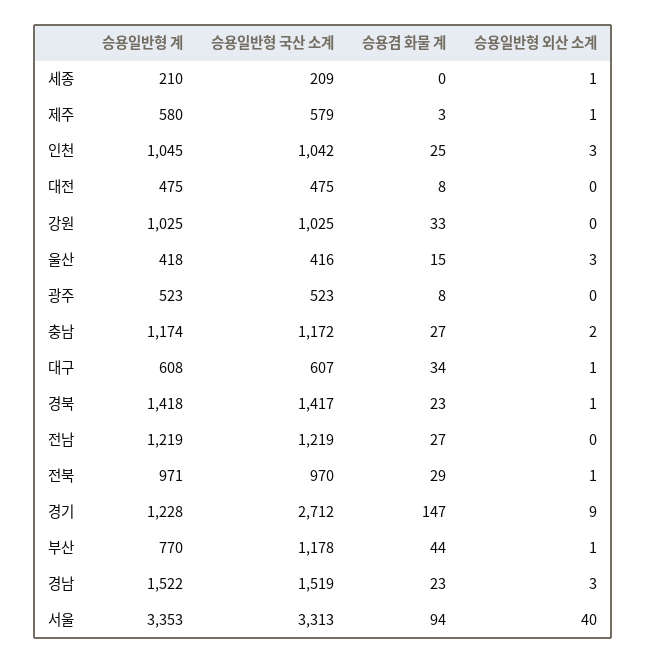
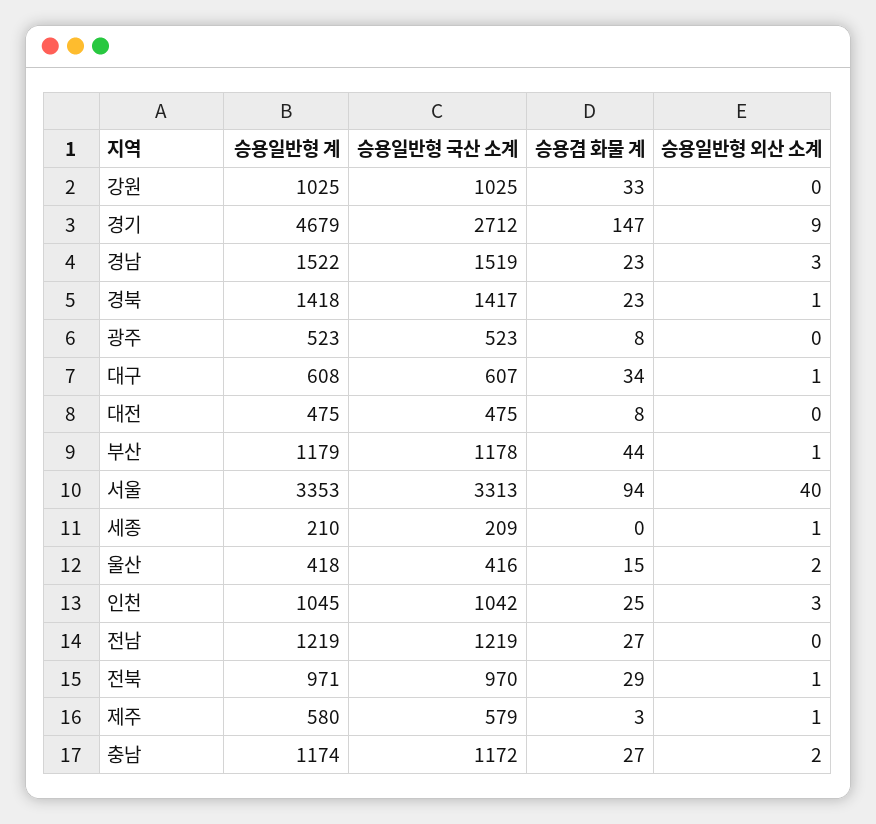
  {
    "승용일반형 계": {
      "세종": 210,
      "제주": 580,
      "인천": 1045,
      "대전": 475,
      "강원": 1025,
      "울산": 418,
      "광주": 523,
      "충남": 1174,
      "대구": 608,
      "경북": 1418,
      "전남": 1219,
      "전북": 971,
-     "경기": 1228,
+     "경기": 4679,
-     "부산": 770,
+     "부산": 1179,
      "경남": 1522,
      "서울": 3353
    },
    "승용일반형 국산 소계": {
      "세종": 209,
      "제주": 579,
      "인천": 1042,
      "대전": 475,
      "강원": 1025,
      "울산": 416,
      "광주": 523,
      "충남": 1172,
      "대구": 607,
      "경북": 1417,
      "전남": 1219,
      "전북": 970,
      "경기": 2712,
      "부산": 1178,
      "경남": 1519,
      "서울": 3313
    },
    "승용겸 화물 계": {
      "세종": 0,
      "제주": 3,
      "인천": 25,
      "대전": 8,
      "강원": 33,
      "울산": 15,
      "광주": 8,
      "충남": 27,
      "대구": 34,
      "경북": 23,
      "전남": 27,
      "전북": 29,
      "경기": 147,
      "부산": 44,
      "경남": 23,
      "서울": 94
    },
    "승용일반형 외산 소계": {
      "세종": 1,
      "제주": 1,
      "인천": 3,
      "대전": 0,
      "강원": 0,
-     "울산": 3,
+     "울산": 2,
      "광주": 0,
      "충남": 2,
      "대구": 1,
      "경북": 1,
      "전남": 0,
      "전북": 1,
      "경기": 9,
      "부산": 1,
      "경남": 3,
      "서울": 40
    }
  }

